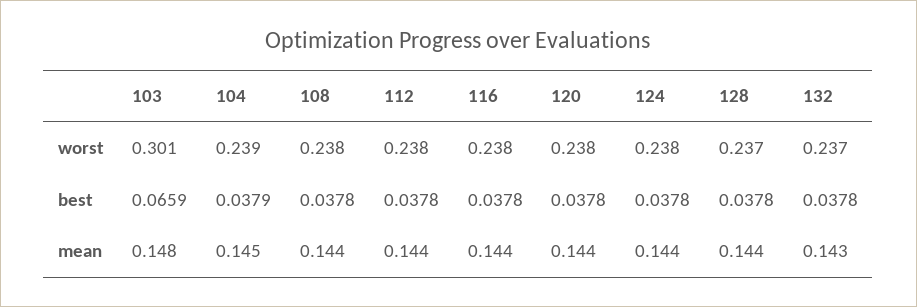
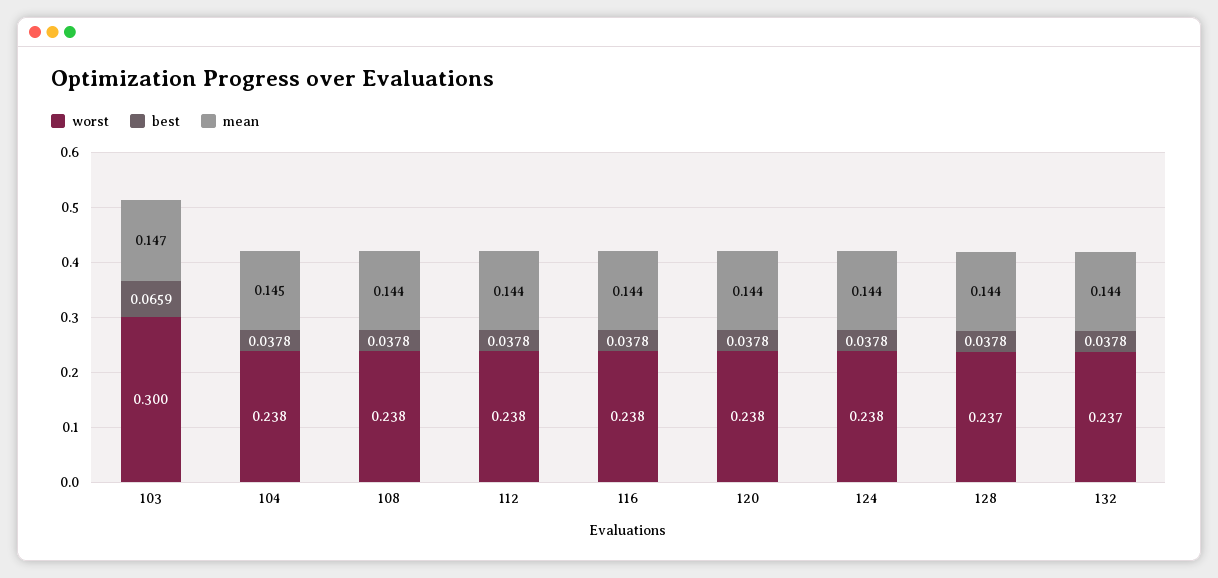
  {
    "worst": {
-     "103": 0.301,
+     "103": 0.3,
-     "104": 0.239,
+     "104": 0.238,
      "108": 0.238,
      "112": 0.238,
      "116": 0.238,
      "120": 0.238,
      "124": 0.238,
      "128": 0.237,
      "132": 0.237
    },
    "best": {
      "103": 0.0659,
-     "104": 0.0379,
+     "104": 0.0378,
      "108": 0.0378,
      "112": 0.0378,
      "116": 0.0378,
      "120": 0.0378,
      "124": 0.0378,
      "128": 0.0378,
      "132": 0.0378
    },
    "mean": {
-     "103": 0.148,
+     "103": 0.147,
      "104": 0.145,
      "108": 0.144,
      "112": 0.144,
      "116": 0.144,
      "120": 0.144,
      "124": 0.144,
      "128": 0.144,
-     "132": 0.143
+     "132": 0.144
    }
  }

